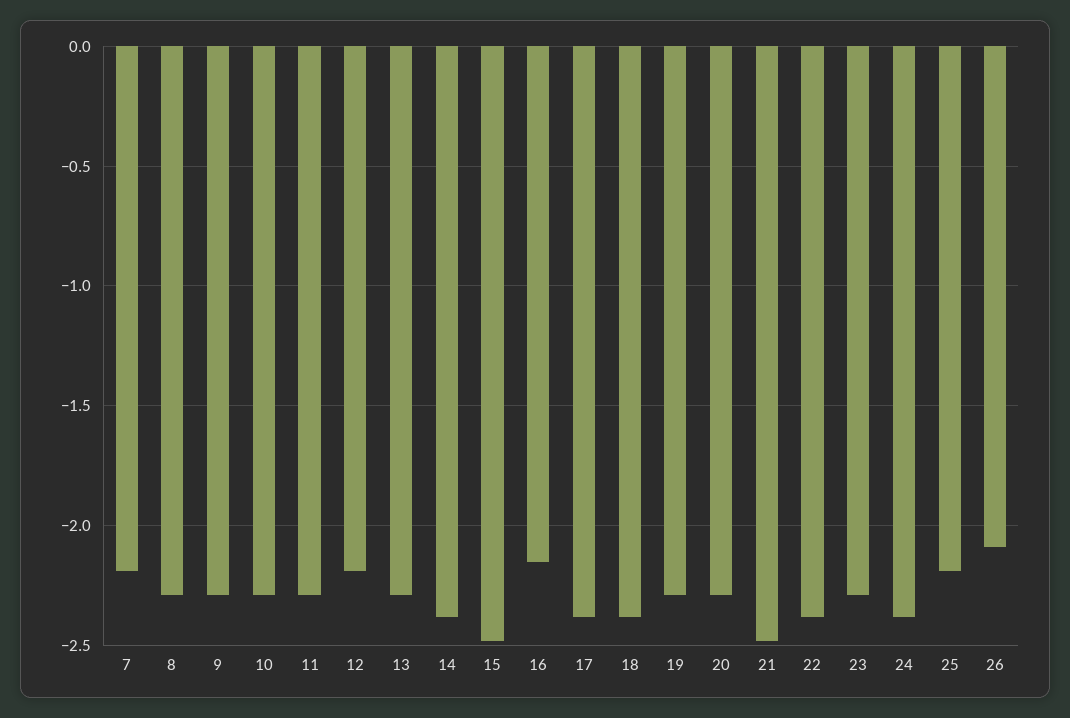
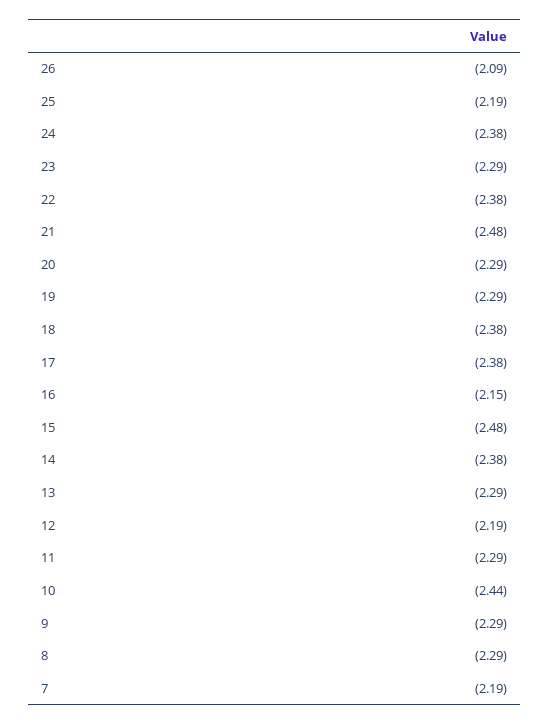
  {
    "7": -2.19,
    "8": -2.29,
    "9": -2.29,
-   "10": -2.3,
+   "10": -2.44,
    "11": -2.29,
    "12": -2.19,
    "13": -2.29,
    "14": -2.38,
    "15": -2.48,
    "16": -2.15,
    "17": -2.38,
    "18": -2.38,
    "19": -2.29,
    "20": -2.29,
    "21": -2.48,
    "22": -2.38,
    "23": -2.29,
    "24": -2.38,
    "25": -2.19,
    "26": -2.09
  }

